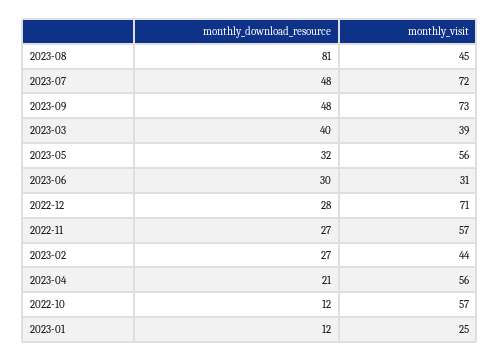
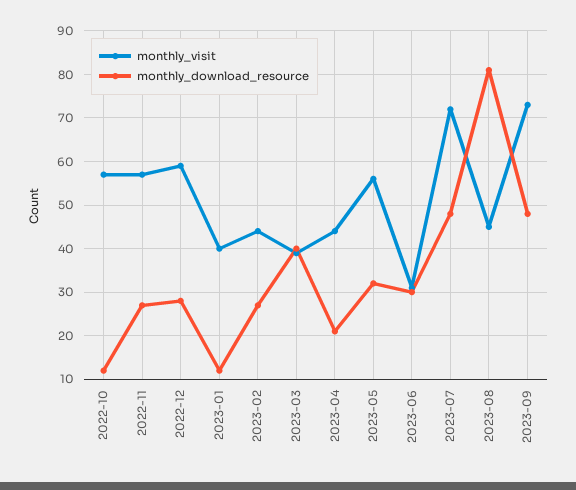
  {
    "monthly_download_resource": {
      "2023-08": 81,
      "2023-07": 48,
      "2023-09": 48,
      "2023-03": 40,
      "2023-05": 32,
      "2023-06": 30,
      "2022-12": 28,
      "2022-11": 27,
      "2023-02": 27,
      "2023-04": 21,
      "2022-10": 12,
      "2023-01": 12
    },
    "monthly_visit": {
      "2023-08": 45,
      "2023-07": 72,
      "2023-09": 73,
      "2023-03": 39,
      "2023-05": 56,
      "2023-06": 31,
-     "2022-12": 71,
+     "2022-12": 60,
      "2022-11": 57,
      "2023-02": 44,
-     "2023-04": 56,
+     "2023-04": 45,
      "2022-10": 57,
-     "2023-01": 25
+     "2023-01": 40
    }
  }

